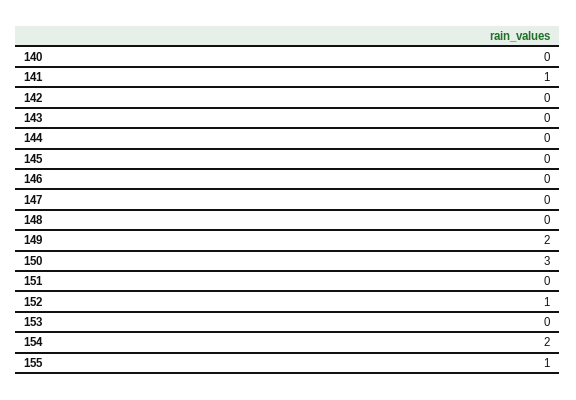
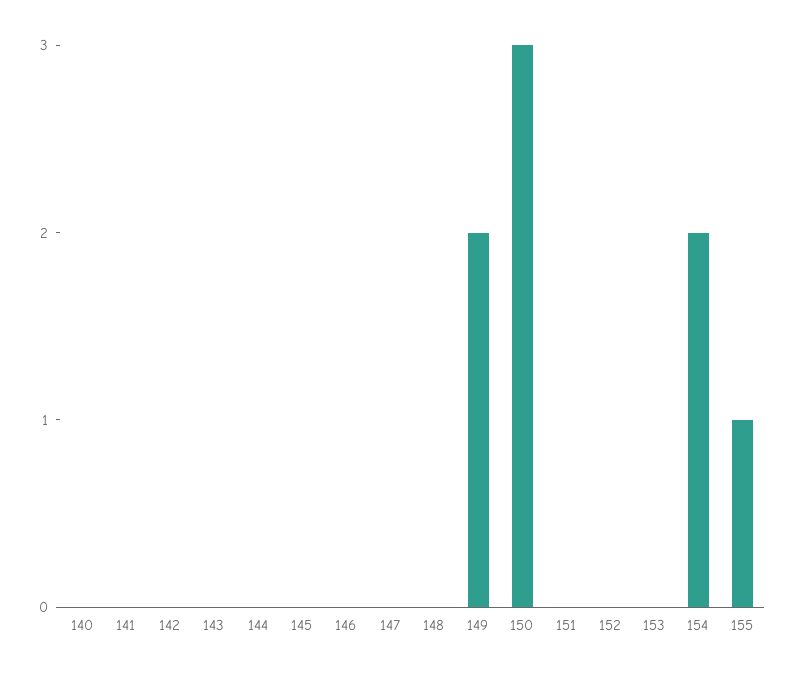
  {
    "140": 0,
-   "141": 1,
+   "141": 0,
    "142": 0,
    "143": 0,
    "144": 0,
    "145": 0,
    "146": 0,
    "147": 0,
    "148": 0,
    "149": 2,
    "150": 3,
    "151": 0,
-   "152": 1,
+   "152": 0,
    "153": 0,
    "154": 2,
    "155": 1
  }

